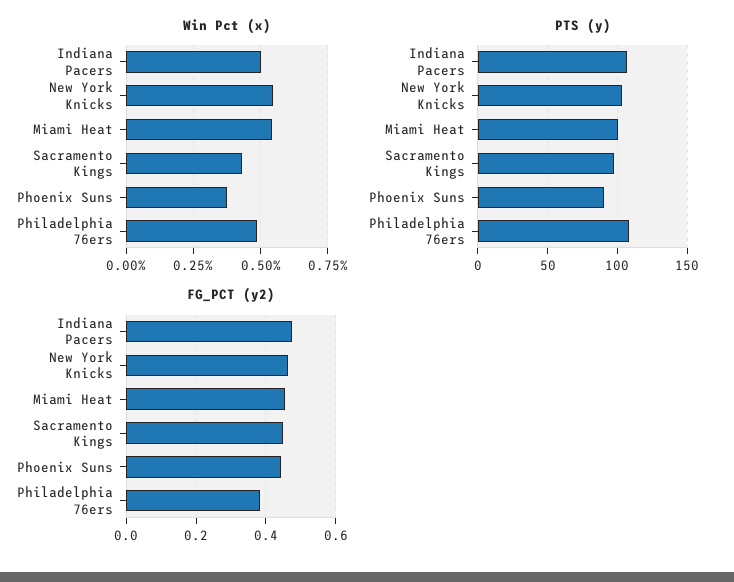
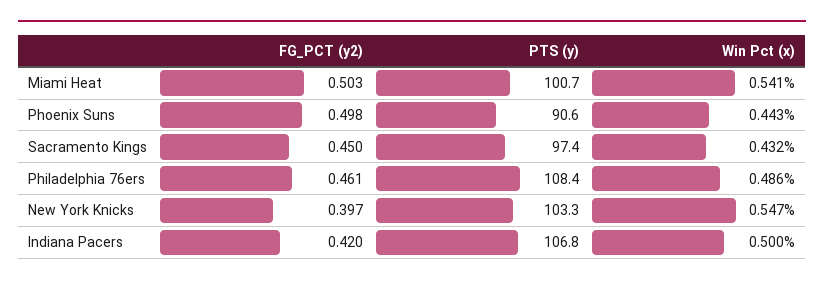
  {
    "Win Pct (x)": {
      "Indiana Pacers": 0.5,
      "New York Knicks": 0.547,
      "Miami Heat": 0.541,
      "Sacramento Kings": 0.432,
-     "Phoenix Suns": 0.375,
+     "Phoenix Suns": 0.443,
      "Philadelphia 76ers": 0.486
    },
    "PTS (y)": {
      "Indiana Pacers": 106.8,
      "New York Knicks": 103.3,
      "Miami Heat": 100.7,
      "Sacramento Kings": 97.4,
      "Phoenix Suns": 90.6,
      "Philadelphia 76ers": 108.4
    },
    "FG_PCT (y2)": {
-     "Indiana Pacers": 0.48,
+     "Indiana Pacers": 0.42,
-     "New York Knicks": 0.46,
+     "New York Knicks": 0.397,
-     "Miami Heat": 0.46,
+     "Miami Heat": 0.503,
      "Sacramento Kings": 0.45,
-     "Phoenix Suns": 0.44,
+     "Phoenix Suns": 0.498,
-     "Philadelphia 76ers": 0.38
+     "Philadelphia 76ers": 0.461
    }
  }

